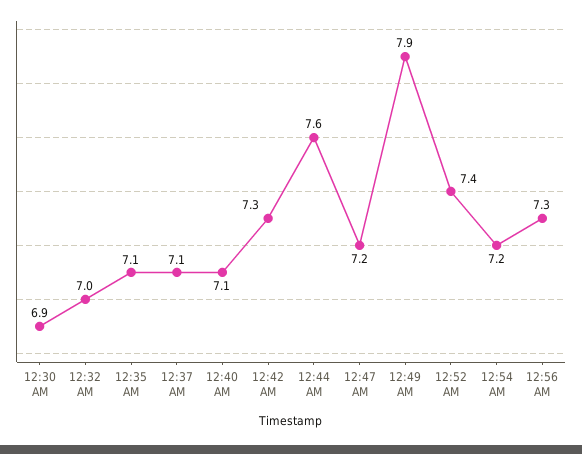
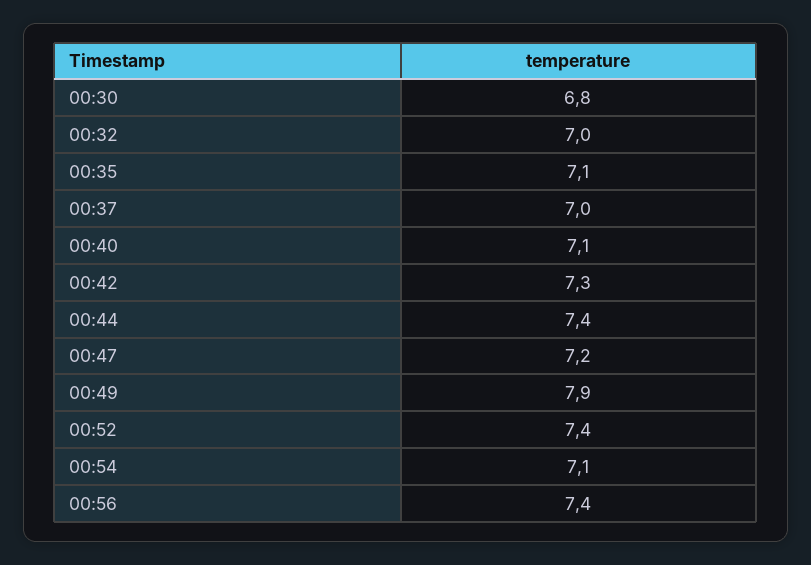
  {
-   "12:30 AM": 6.9,
+   "12:30 AM": 6.8,
    "12:32 AM": 7,
    "12:35 AM": 7.1,
-   "12:37 AM": 7.1,
+   "12:37 AM": 7,
    "12:40 AM": 7.1,
    "12:42 AM": 7.3,
-   "12:44 AM": 7.6,
+   "12:44 AM": 7.4,
    "12:47 AM": 7.2,
    "12:49 AM": 7.9,
    "12:52 AM": 7.4,
-   "12:54 AM": 7.2,
+   "12:54 AM": 7.1,
-   "12:56 AM": 7.3
+   "12:56 AM": 7.4
  }

